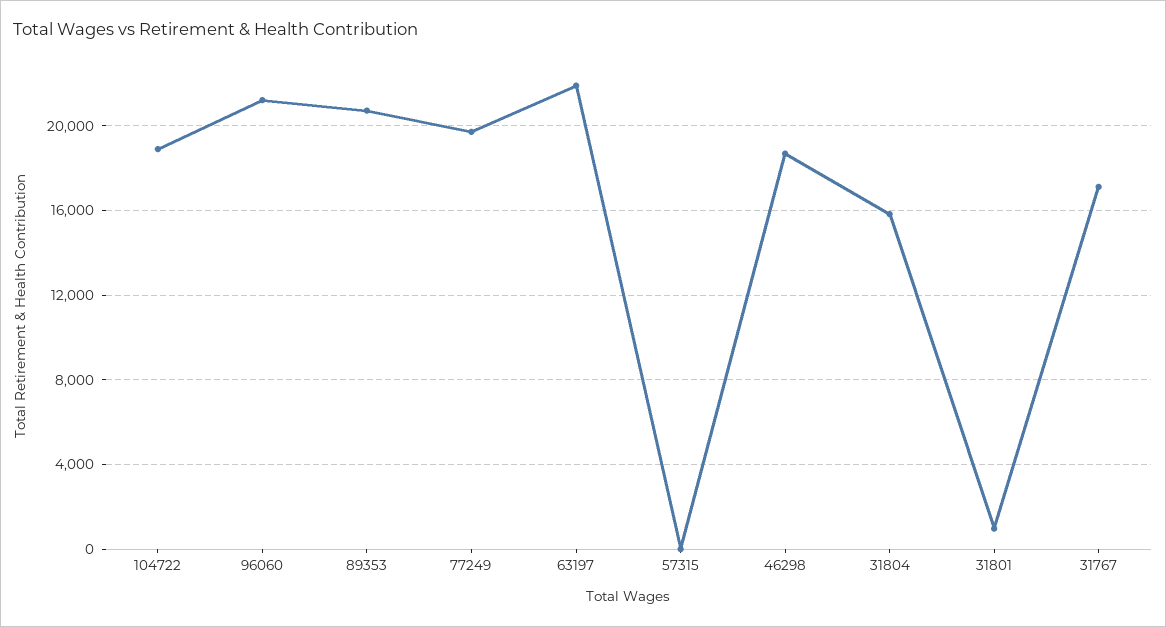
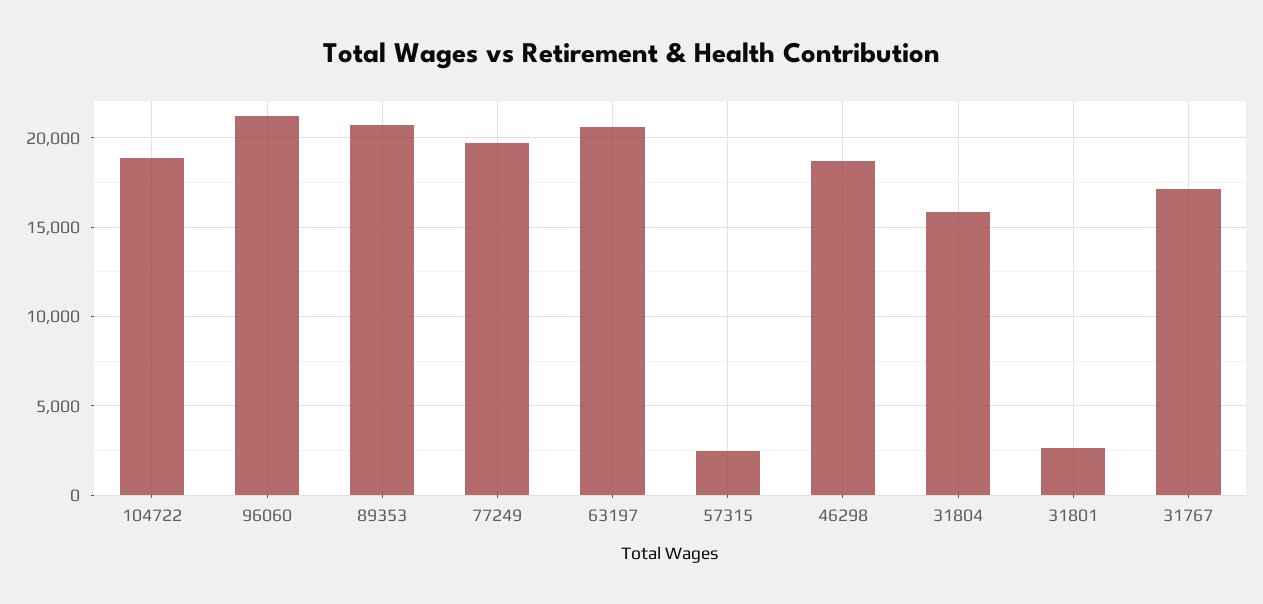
  {
    "104722": 19000,
    "96060": 21000,
    "89353": 20500,
    "77249": 19500,
-   "63197": 22000,
+   "63197": 20500,
-   "57315": 0,
+   "57315": 2500,
    "46298": 18500,
    "31804": 16000,
-   "31801": 1000,
+   "31801": 2500,
    "31767": 17000
  }

